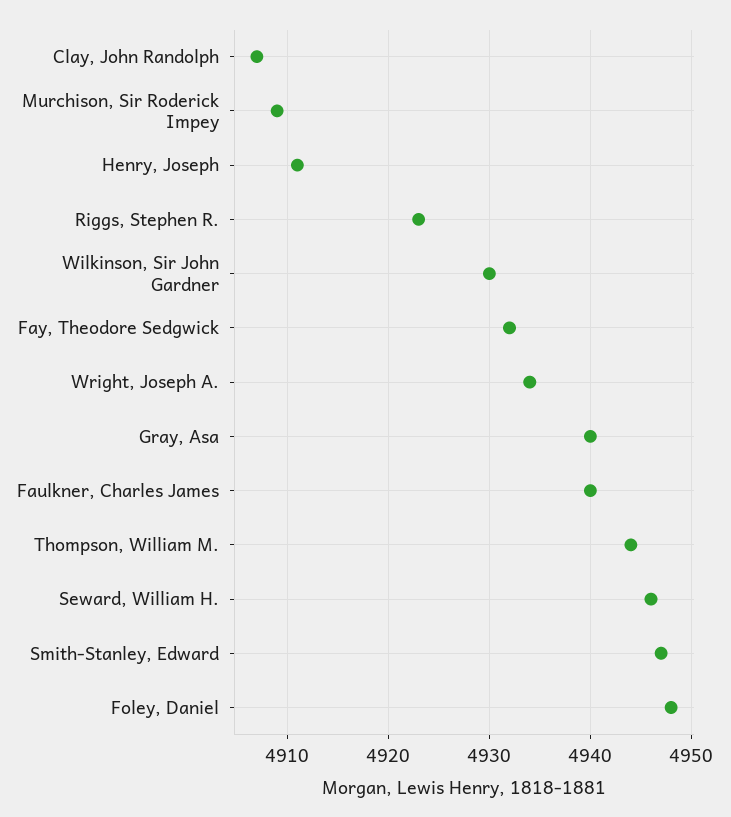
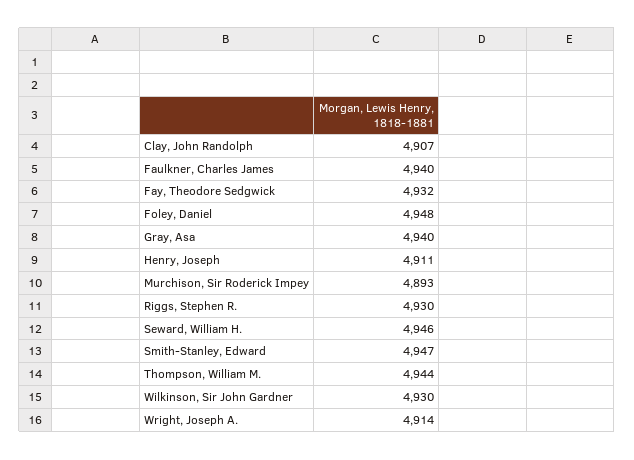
  {
    "Clay, John Randolph": 4907,
-   "Murchison, Sir Roderick Impey": 4909,
+   "Murchison, Sir Roderick Impey": 4893,
    "Henry, Joseph": 4911,
-   "Riggs, Stephen R.": 4923,
+   "Riggs, Stephen R.": 4930,
    "Wilkinson, Sir John Gardner": 4930,
    "Fay, Theodore Sedgwick": 4932,
-   "Wright, Joseph A.": 4934,
+   "Wright, Joseph A.": 4914,
    "Gray, Asa": 4940,
    "Faulkner, Charles James": 4940,
    "Thompson, William M.": 4944,
    "Seward, William H.": 4946,
    "Smith-Stanley, Edward": 4947,
    "Foley, Daniel": 4948
  }

